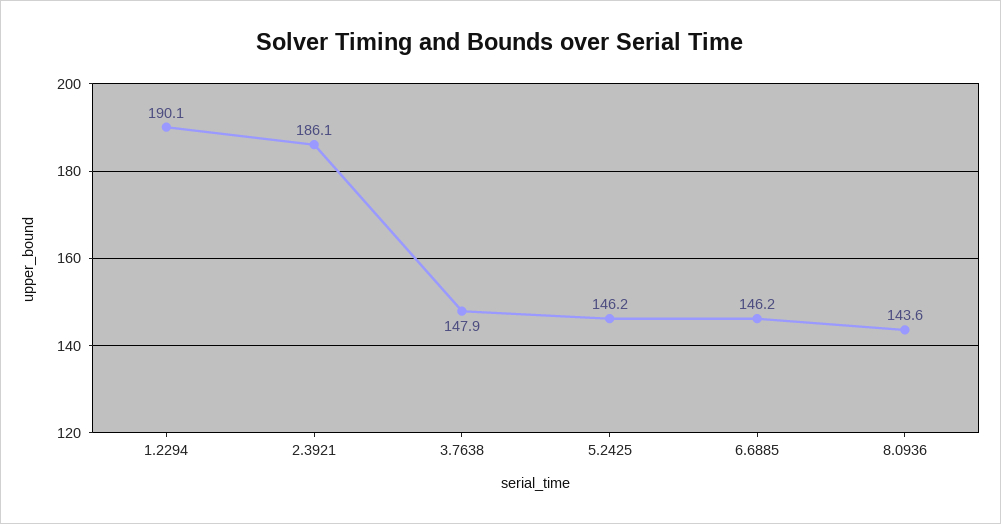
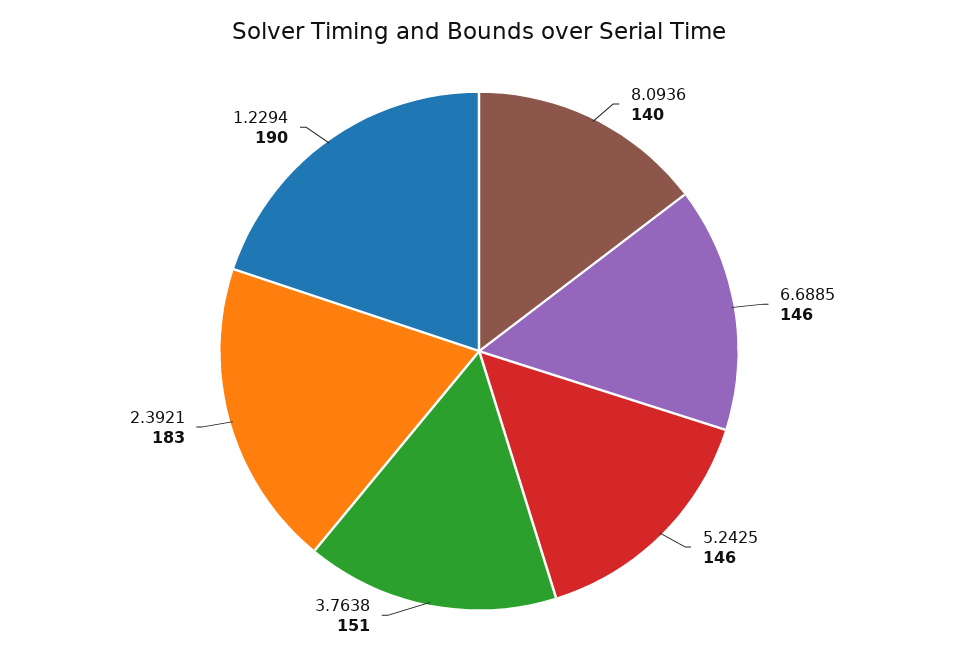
  {
    "1.2294": 190.1,
-   "2.3921": 186.1,
+   "2.3921": 183,
-   "3.7638": 147.9,
+   "3.7638": 151,
    "5.2425": 146.2,
    "6.6885": 146.2,
-   "8.0936": 143.6
+   "8.0936": 140
  }

